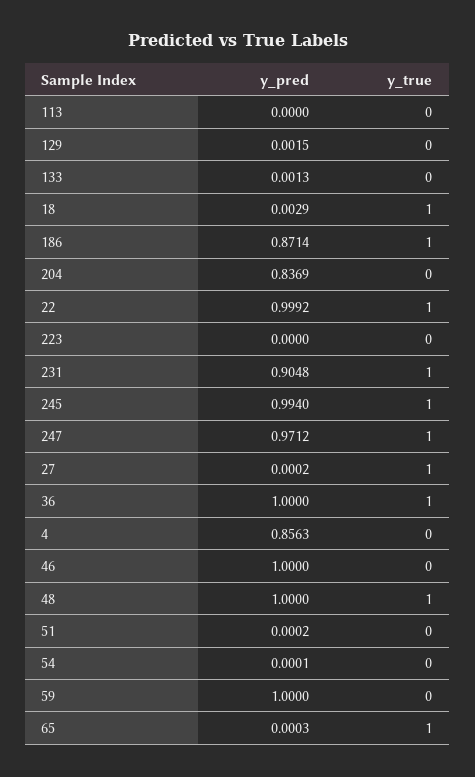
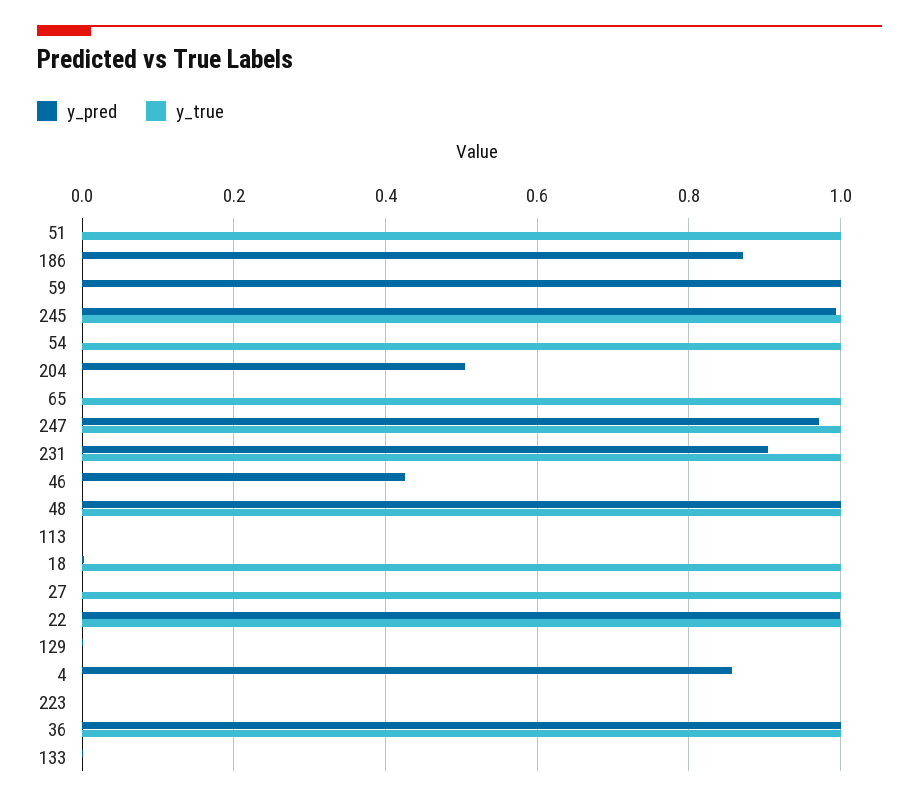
  {
    "y_pred": {
      "113": 0,
      "129": 0.0015,
      "133": 0.0013,
      "18": 0.0029,
      "186": 0.8714,
-     "204": 0.8369,
+     "204": 0.5,
      "22": 0.9992,
      "223": 0,
      "231": 0.9048,
      "245": 0.994,
      "247": 0.9712,
      "27": 0.0002,
      "36": 1,
      "4": 0.8563,
-     "46": 1,
+     "46": 0.42,
      "48": 1,
      "51": 0.0002,
      "54": 0.0001,
      "59": 1,
      "65": 0.0003
    },
    "y_true": {
      "113": 0,
      "129": 0,
      "133": 0,
      "18": 1,
-     "186": 1,
+     "186": 0,
      "204": 0,
      "22": 1,
      "223": 0,
      "231": 1,
      "245": 1,
      "247": 1,
      "27": 1,
      "36": 1,
      "4": 0,
      "46": 0,
      "48": 1,
-     "51": 0,
+     "51": 1,
-     "54": 0,
+     "54": 1,
      "59": 0,
      "65": 1
    }
  }

